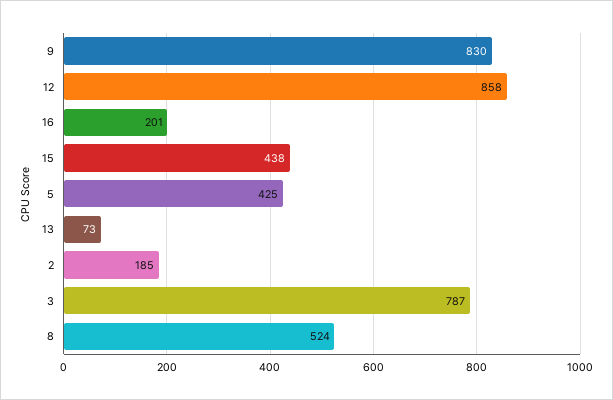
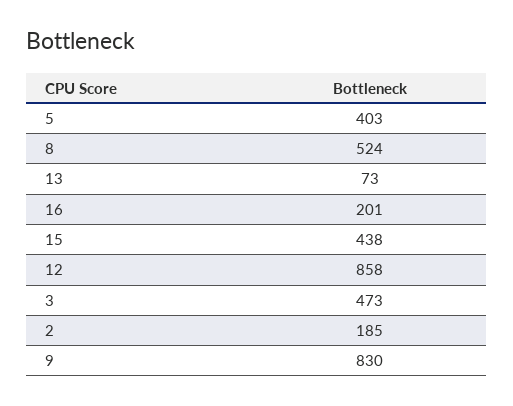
  {
    "9": 830,
    "12": 858,
    "16": 201,
    "15": 438,
-   "5": 425,
+   "5": 403,
    "13": 73,
    "2": 185,
-   "3": 787,
+   "3": 473,
    "8": 524
  }

